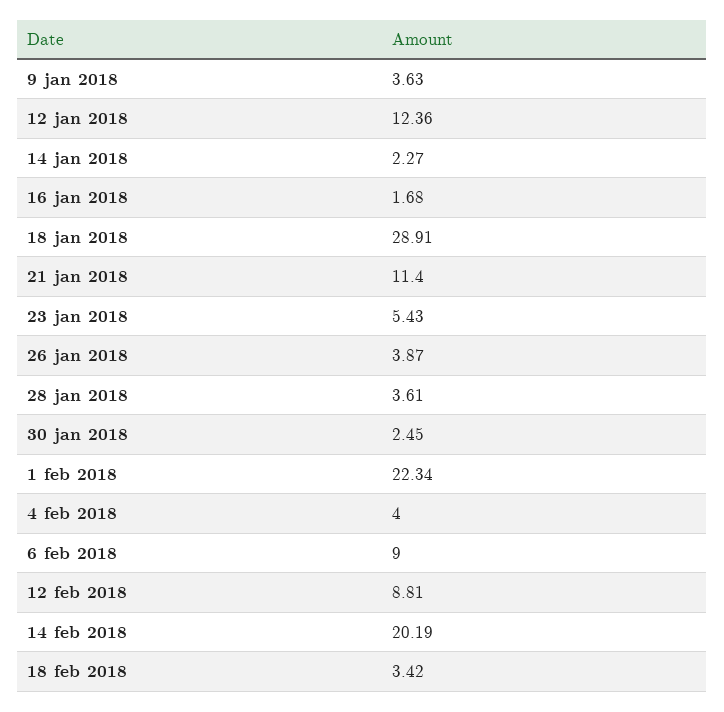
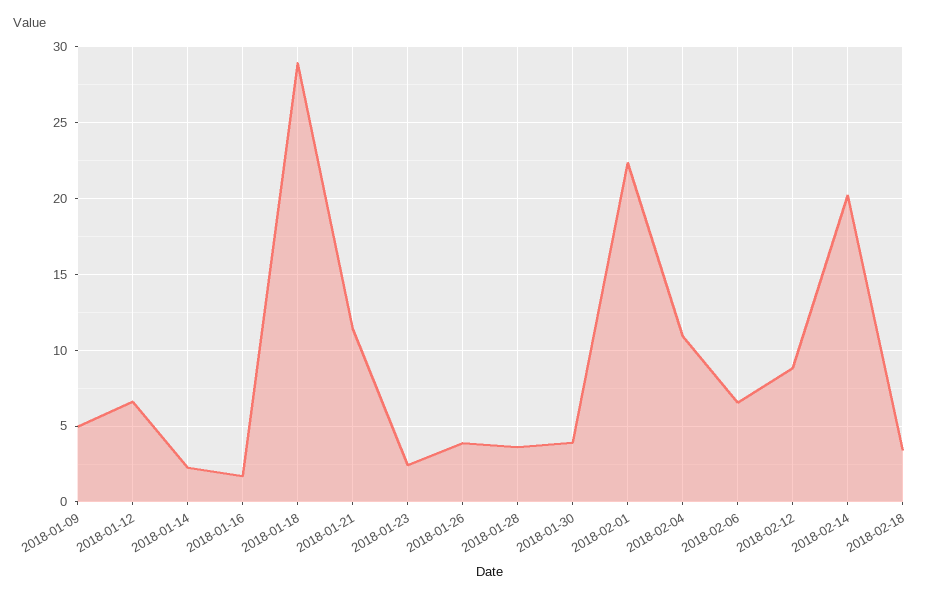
  {
-   "9 jan 2018": 3.63,
+   "9 jan 2018": 5,
-   "12 jan 2018": 12.36,
+   "12 jan 2018": 6.5,
    "14 jan 2018": 2.27,
    "16 jan 2018": 1.68,
    "18 jan 2018": 28.91,
    "21 jan 2018": 11.4,
-   "23 jan 2018": 5.43,
+   "23 jan 2018": 2.5,
    "26 jan 2018": 3.87,
    "28 jan 2018": 3.61,
-   "30 jan 2018": 2.45,
+   "30 jan 2018": 4,
    "1 feb 2018": 22.34,
-   "4 feb 2018": 4,
+   "4 feb 2018": 11,
-   "6 feb 2018": 9,
+   "6 feb 2018": 6.5,
    "12 feb 2018": 8.81,
    "14 feb 2018": 20.19,
    "18 feb 2018": 3.42
  }

